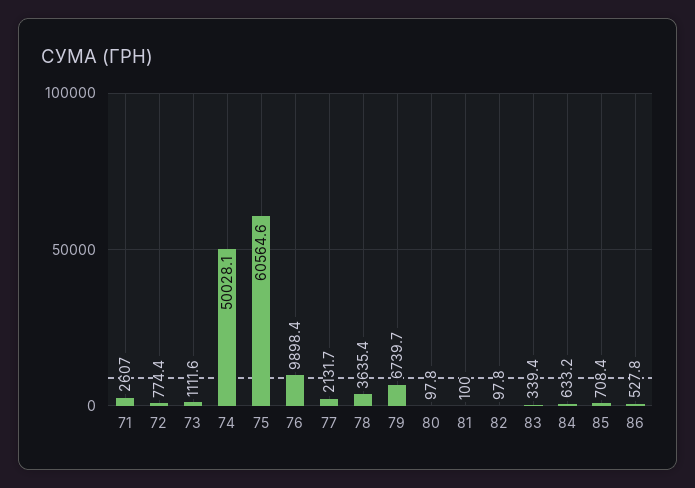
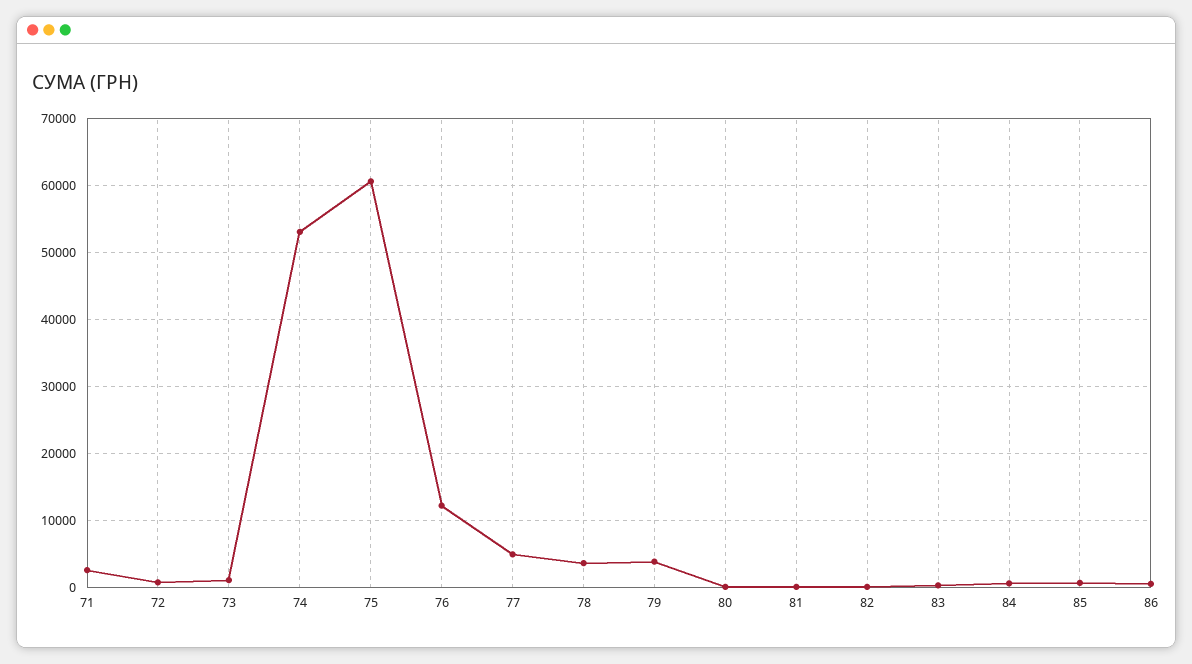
  {
    "71": 2607,
    "72": 774.4,
    "73": 1111.6,
-   "74": 50028.1,
+   "74": 53000,
    "75": 60564.6,
-   "76": 9898.4,
+   "76": 12000,
-   "77": 2131.7,
+   "77": 5000,
    "78": 3635.4,
-   "79": 6739.7,
+   "79": 4000,
    "80": 97.8,
    "81": 100,
    "82": 97.8,
    "83": 339.4,
    "84": 633.2,
    "85": 708.4,
    "86": 527.8
  }

